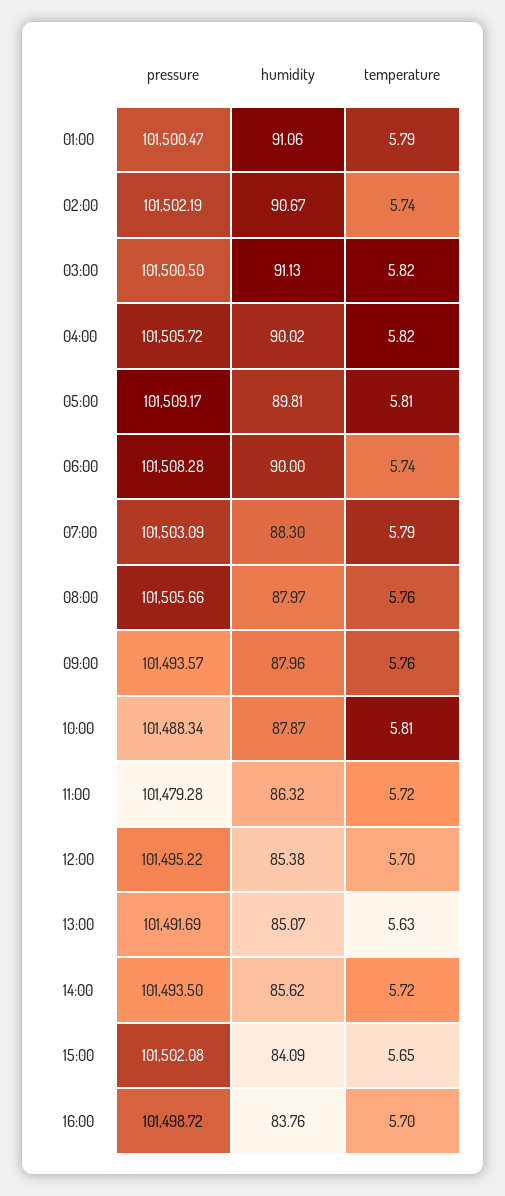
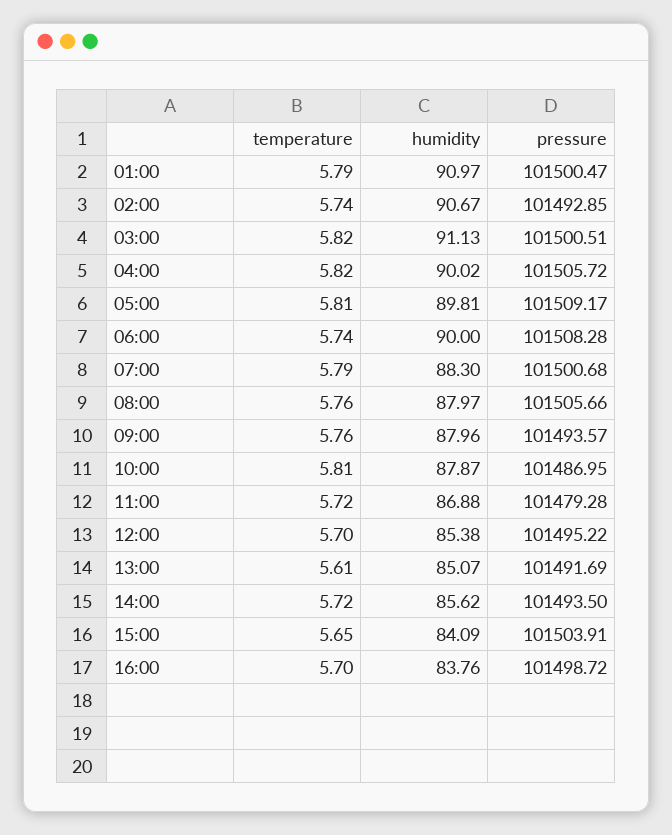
  {
    "pressure": {
      "01:00": 101500.47,
-     "02:00": 101502.19,
+     "02:00": 101492.85,
-     "03:00": 101500.5,
+     "03:00": 101500.51,
      "04:00": 101505.72,
      "05:00": 101509.17,
      "06:00": 101508.28,
-     "07:00": 101503.09,
+     "07:00": 101500.68,
      "08:00": 101505.66,
      "09:00": 101493.57,
-     "10:00": 101488.34,
+     "10:00": 101486.95,
      "11:00": 101479.28,
      "12:00": 101495.22,
      "13:00": 101491.69,
      "14:00": 101493.5,
-     "15:00": 101502.08,
+     "15:00": 101503.91,
      "16:00": 101498.72
    },
    "humidity": {
-     "01:00": 91.06,
+     "01:00": 90.97,
      "02:00": 90.67,
      "03:00": 91.13,
      "04:00": 90.02,
      "05:00": 89.81,
      "06:00": 90,
      "07:00": 88.3,
      "08:00": 87.97,
      "09:00": 87.96,
      "10:00": 87.87,
-     "11:00": 86.32,
+     "11:00": 86.88,
      "12:00": 85.38,
      "13:00": 85.07,
      "14:00": 85.62,
      "15:00": 84.09,
      "16:00": 83.76
    },
    "temperature": {
      "01:00": 5.79,
      "02:00": 5.74,
      "03:00": 5.82,
      "04:00": 5.82,
      "05:00": 5.81,
      "06:00": 5.74,
      "07:00": 5.79,
      "08:00": 5.76,
      "09:00": 5.76,
      "10:00": 5.81,
      "11:00": 5.72,
      "12:00": 5.7,
-     "13:00": 5.63,
+     "13:00": 5.61,
      "14:00": 5.72,
      "15:00": 5.65,
      "16:00": 5.7
    }
  }

